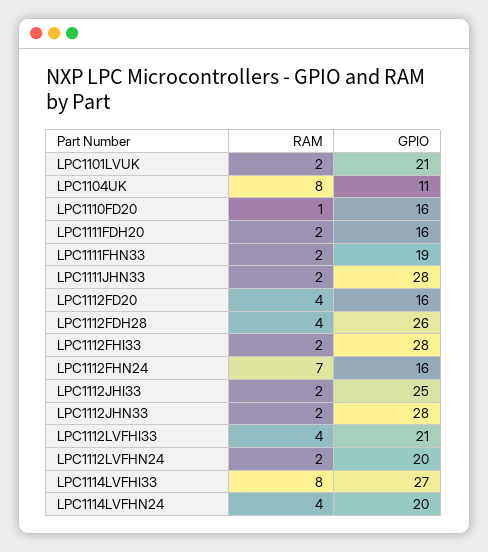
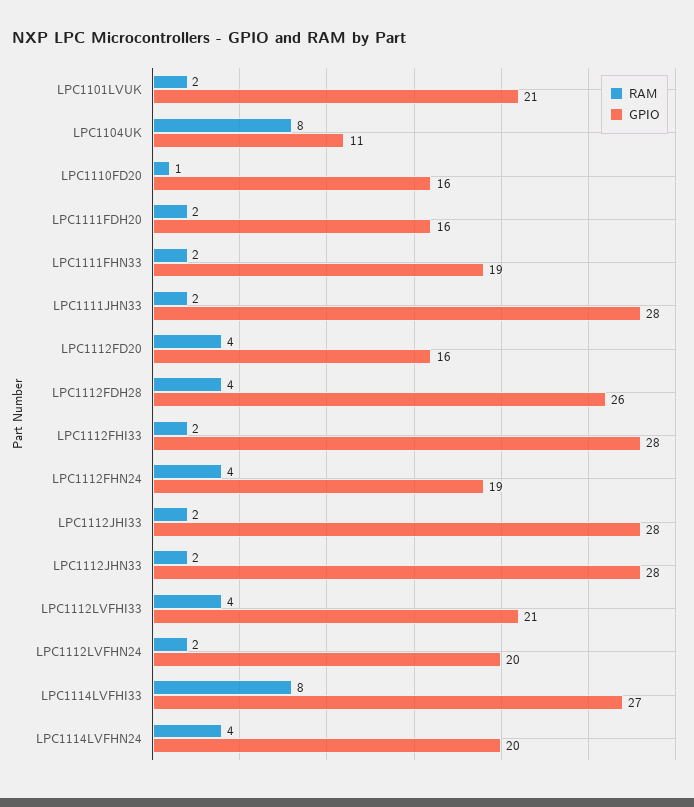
  {
    "RAM": {
      "LPC1101LVUK": 2,
      "LPC1104UK": 8,
      "LPC1110FD20": 1,
      "LPC1111FDH20": 2,
      "LPC1111FHN33": 2,
      "LPC1111JHN33": 2,
      "LPC1112FD20": 4,
      "LPC1112FDH28": 4,
      "LPC1112FHI33": 2,
-     "LPC1112FHN24": 7,
+     "LPC1112FHN24": 4,
      "LPC1112JHI33": 2,
      "LPC1112JHN33": 2,
      "LPC1112LVFHI33": 4,
      "LPC1112LVFHN24": 2,
      "LPC1114LVFHI33": 8,
      "LPC1114LVFHN24": 4
    },
    "GPIO": {
      "LPC1101LVUK": 21,
      "LPC1104UK": 11,
      "LPC1110FD20": 16,
      "LPC1111FDH20": 16,
      "LPC1111FHN33": 19,
      "LPC1111JHN33": 28,
      "LPC1112FD20": 16,
      "LPC1112FDH28": 26,
      "LPC1112FHI33": 28,
-     "LPC1112FHN24": 16,
+     "LPC1112FHN24": 19,
-     "LPC1112JHI33": 25,
+     "LPC1112JHI33": 28,
      "LPC1112JHN33": 28,
      "LPC1112LVFHI33": 21,
      "LPC1112LVFHN24": 20,
      "LPC1114LVFHI33": 27,
      "LPC1114LVFHN24": 20
    }
  }

